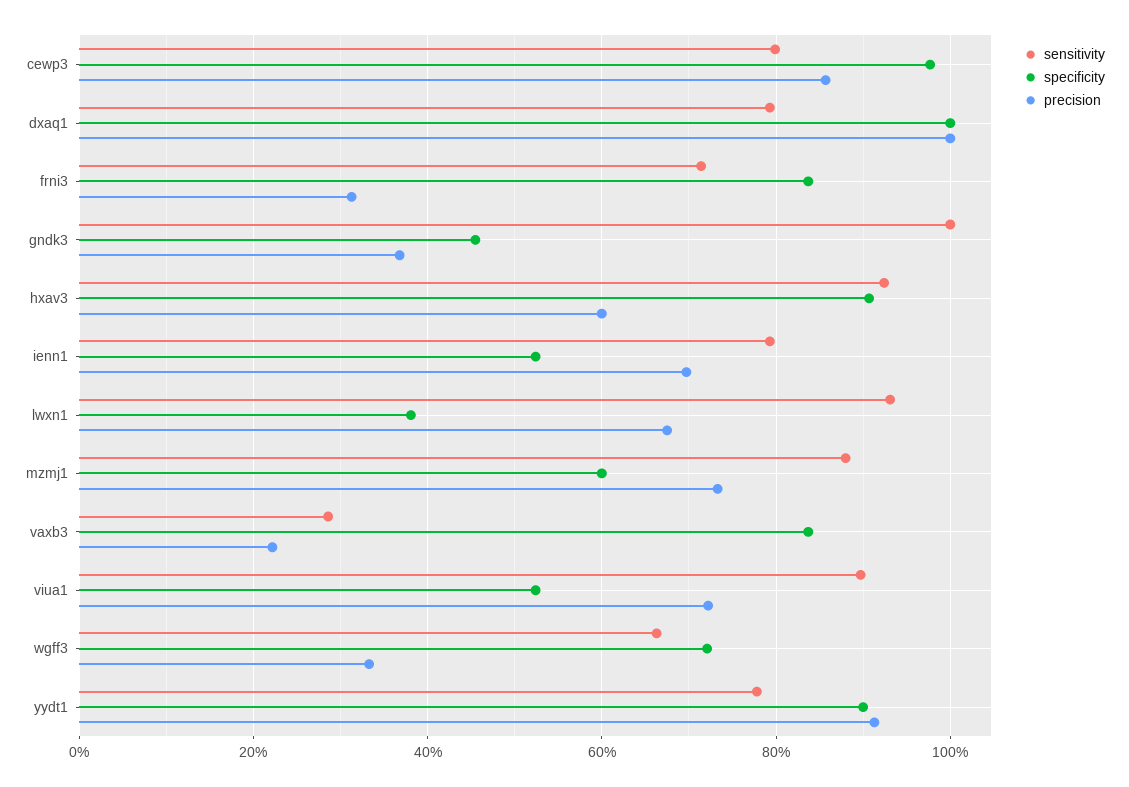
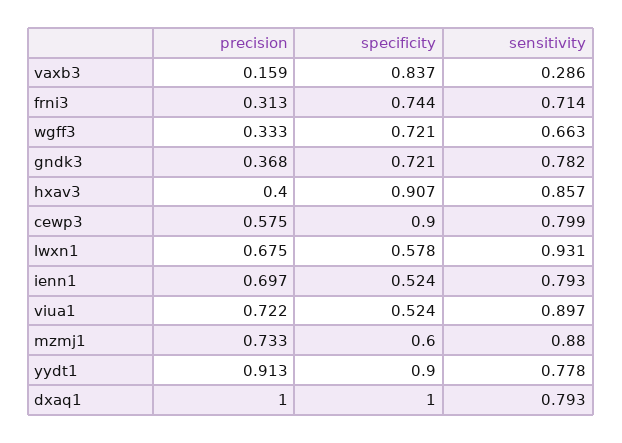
  {
    "sensitivity": {
      "cewp3": 0.799,
      "dxaq1": 0.793,
      "frni3": 0.714,
-     "gndk3": 1,
+     "gndk3": 0.782,
-     "hxav3": 0.92,
+     "hxav3": 0.857,
      "ienn1": 0.793,
      "lwxn1": 0.931,
      "mzmj1": 0.88,
      "vaxb3": 0.286,
      "viua1": 0.897,
      "wgff3": 0.663,
      "yydt1": 0.778
    },
    "specificity": {
-     "cewp3": 0.98,
+     "cewp3": 0.9,
      "dxaq1": 1,
-     "frni3": 0.84,
+     "frni3": 0.744,
-     "gndk3": 0.46,
+     "gndk3": 0.721,
      "hxav3": 0.907,
      "ienn1": 0.524,
-     "lwxn1": 0.38,
+     "lwxn1": 0.578,
      "mzmj1": 0.6,
      "vaxb3": 0.837,
      "viua1": 0.524,
      "wgff3": 0.721,
      "yydt1": 0.9
    },
    "precision": {
-     "cewp3": 0.86,
+     "cewp3": 0.575,
      "dxaq1": 1,
      "frni3": 0.313,
      "gndk3": 0.368,
-     "hxav3": 0.6,
+     "hxav3": 0.4,
      "ienn1": 0.697,
      "lwxn1": 0.675,
      "mzmj1": 0.733,
-     "vaxb3": 0.22,
+     "vaxb3": 0.159,
      "viua1": 0.722,
      "wgff3": 0.333,
      "yydt1": 0.913
    }
  }

